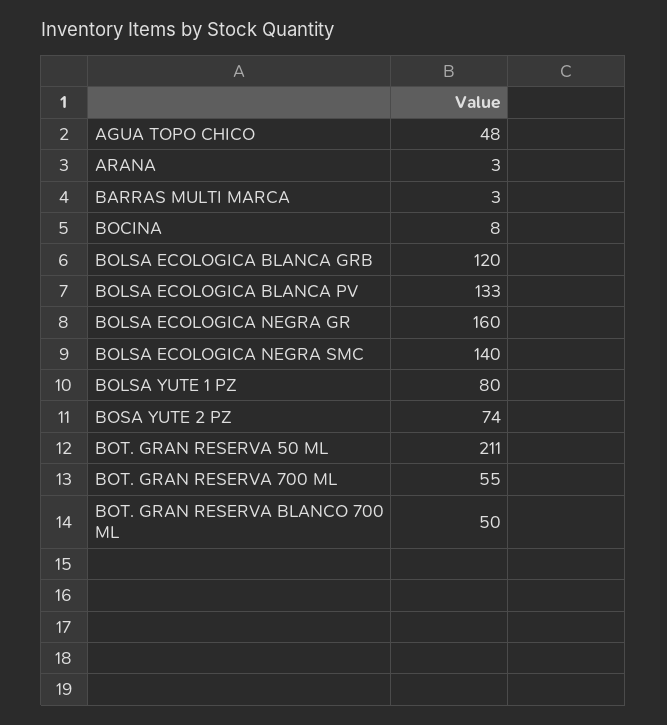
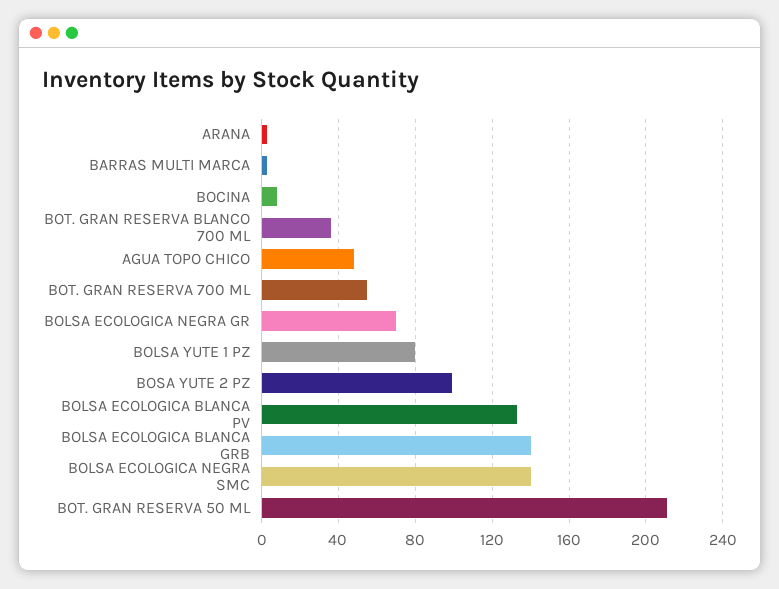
  {
    "AGUA TOPO CHICO": 48,
    "ARANA": 3,
    "BARRAS MULTI MARCA": 3,
    "BOCINA": 8,
-   "BOLSA ECOLOGICA BLANCA GRB": 120,
+   "BOLSA ECOLOGICA BLANCA GRB": 140,
    "BOLSA ECOLOGICA BLANCA PV": 133,
-   "BOLSA ECOLOGICA NEGRA GR": 160,
+   "BOLSA ECOLOGICA NEGRA GR": 70,
    "BOLSA ECOLOGICA NEGRA SMC": 140,
    "BOLSA YUTE 1 PZ": 80,
-   "BOSA YUTE 2 PZ": 74,
+   "BOSA YUTE 2 PZ": 100,
    "BOT. GRAN RESERVA 50 ML": 211,
    "BOT. GRAN RESERVA 700 ML": 55,
-   "BOT. GRAN RESERVA BLANCO 700 ML": 50
+   "BOT. GRAN RESERVA BLANCO 700 ML": 35
  }

